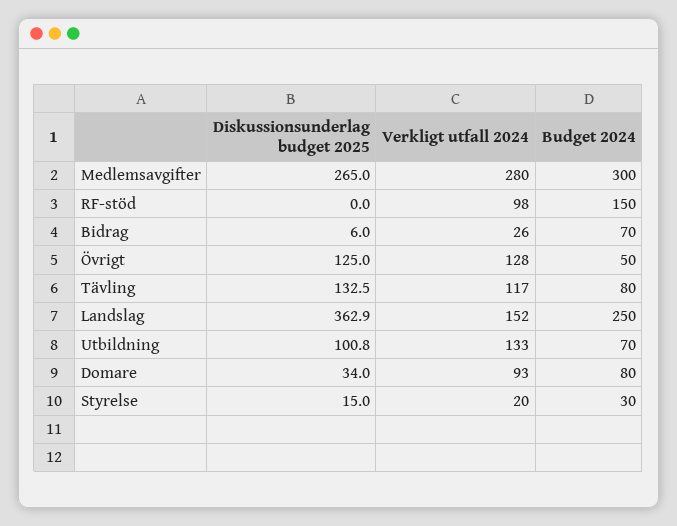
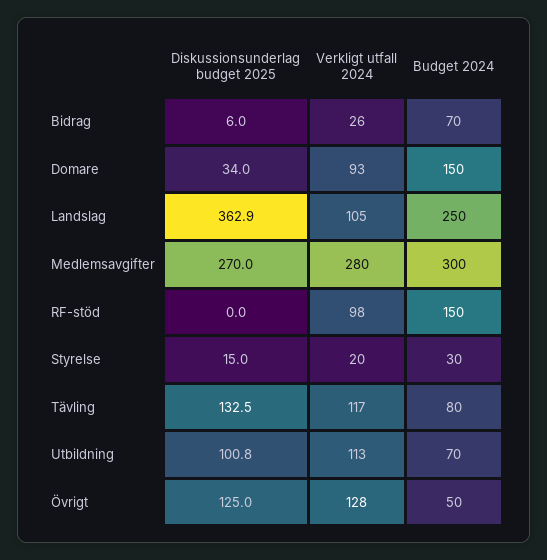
  {
    "Diskussionsunderlag budget 2025": {
-     "Medlemsavgifter": 265,
+     "Medlemsavgifter": 270,
      "RF-stöd": 0,
      "Bidrag": 6,
      "Övrigt": 125,
      "Tävling": 132.5,
      "Landslag": 362.9,
      "Utbildning": 100.8,
      "Domare": 34,
      "Styrelse": 15
    },
    "Verkligt utfall 2024": {
      "Medlemsavgifter": 280,
      "RF-stöd": 98,
      "Bidrag": 26,
      "Övrigt": 128,
      "Tävling": 117,
-     "Landslag": 152,
+     "Landslag": 105,
-     "Utbildning": 133,
+     "Utbildning": 113,
      "Domare": 93,
      "Styrelse": 20
    },
    "Budget 2024": {
      "Medlemsavgifter": 300,
      "RF-stöd": 150,
      "Bidrag": 70,
      "Övrigt": 50,
      "Tävling": 80,
      "Landslag": 250,
      "Utbildning": 70,
-     "Domare": 80,
+     "Domare": 150,
      "Styrelse": 30
    }
  }

